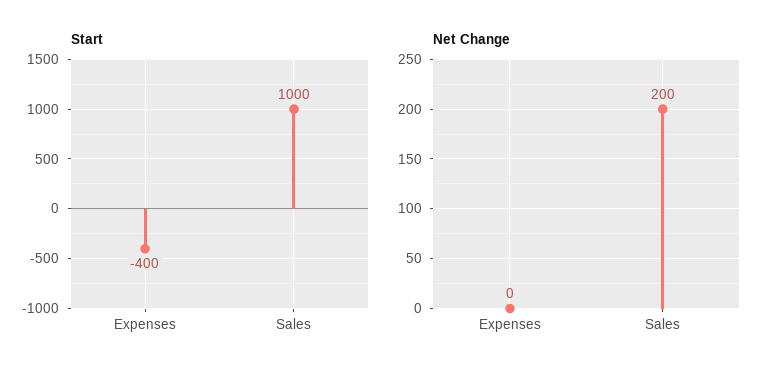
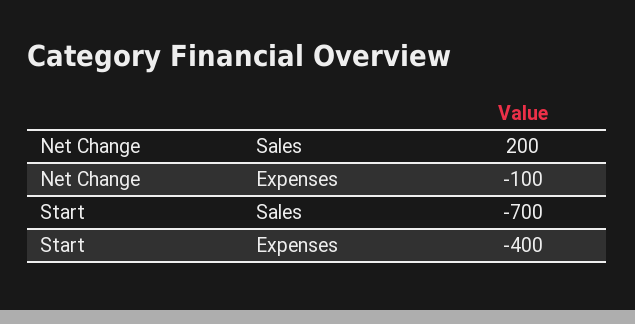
  {
    "Start": {
      "Expenses": -400,
-     "Sales": 1000
+     "Sales": -700
    },
    "Net Change": {
-     "Expenses": 0,
+     "Expenses": -100,
      "Sales": 200
    }
  }

